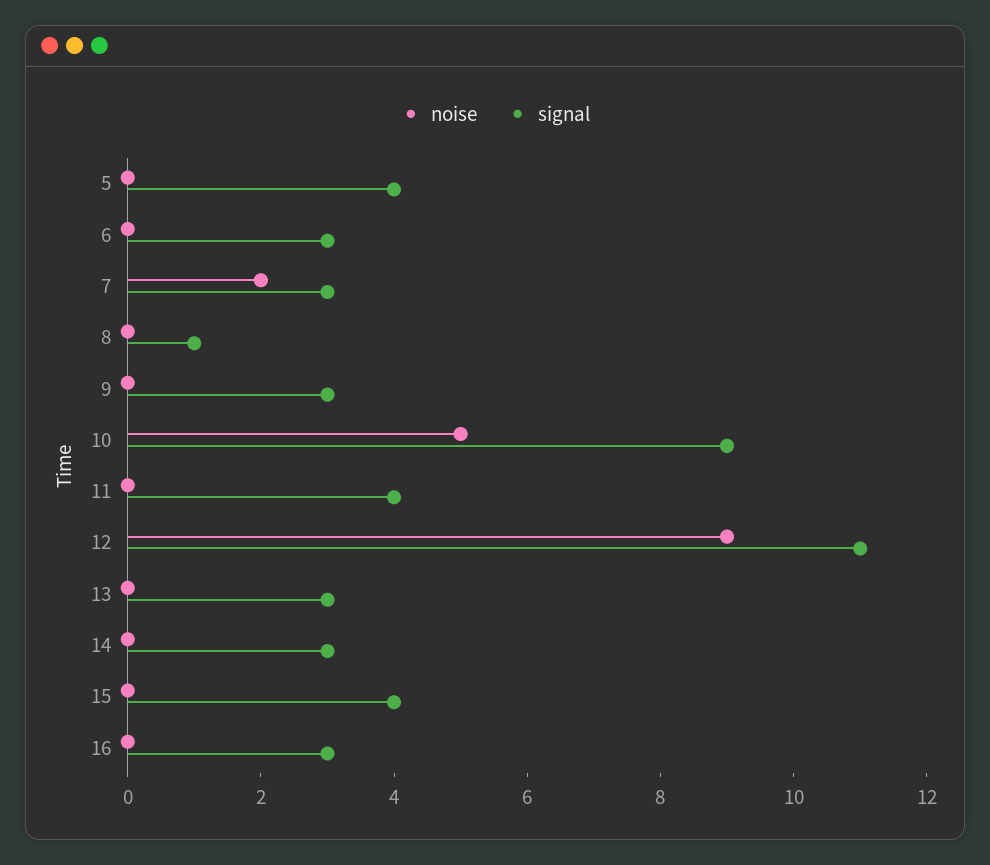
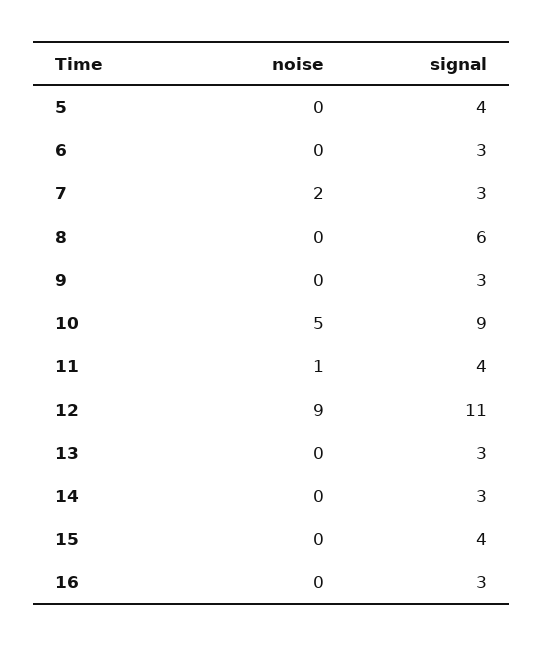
  {
    "noise": {
      "5": 0,
      "6": 0,
      "7": 2,
      "8": 0,
      "9": 0,
      "10": 5,
-     "11": 0,
+     "11": 1,
      "12": 9,
      "13": 0,
      "14": 0,
      "15": 0,
      "16": 0
    },
    "signal": {
      "5": 4,
      "6": 3,
      "7": 3,
-     "8": 1,
+     "8": 6,
      "9": 3,
      "10": 9,
      "11": 4,
      "12": 11,
      "13": 3,
      "14": 3,
      "15": 4,
      "16": 3
    }
  }

